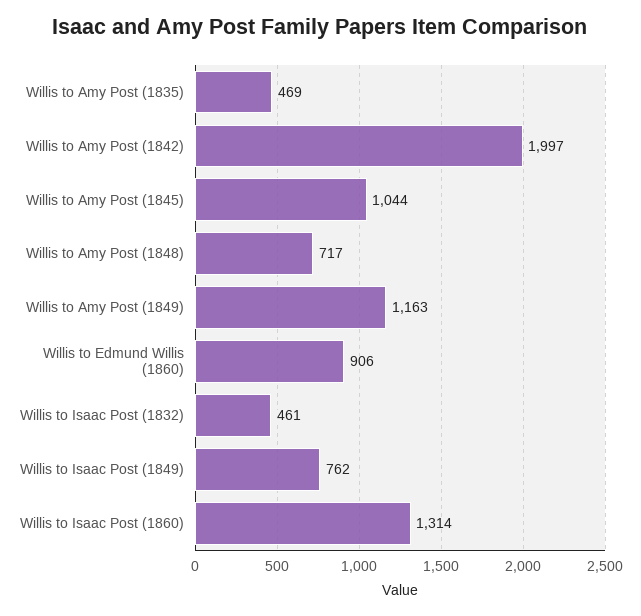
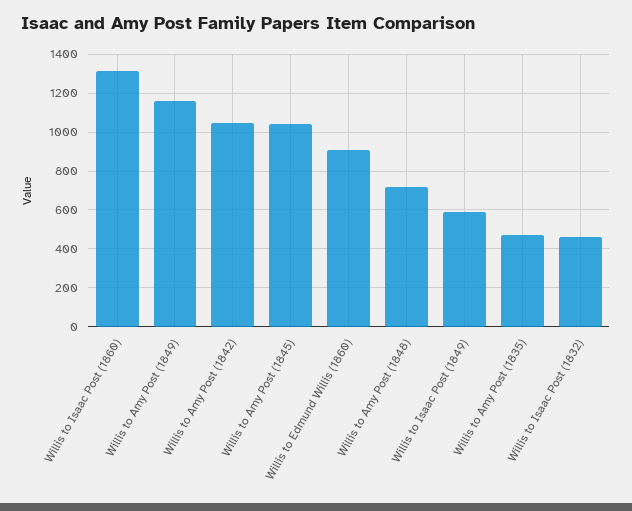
  {
    "Willis to Amy Post (1835)": 469,
-   "Willis to Amy Post (1842)": 1997,
+   "Willis to Amy Post (1842)": 1050,
    "Willis to Amy Post (1845)": 1044,
    "Willis to Amy Post (1848)": 717,
    "Willis to Amy Post (1849)": 1163,
    "Willis to Edmund Willis (1860)": 906,
    "Willis to Isaac Post (1832)": 461,
-   "Willis to Isaac Post (1849)": 762,
+   "Willis to Isaac Post (1849)": 600,
    "Willis to Isaac Post (1860)": 1314
  }

